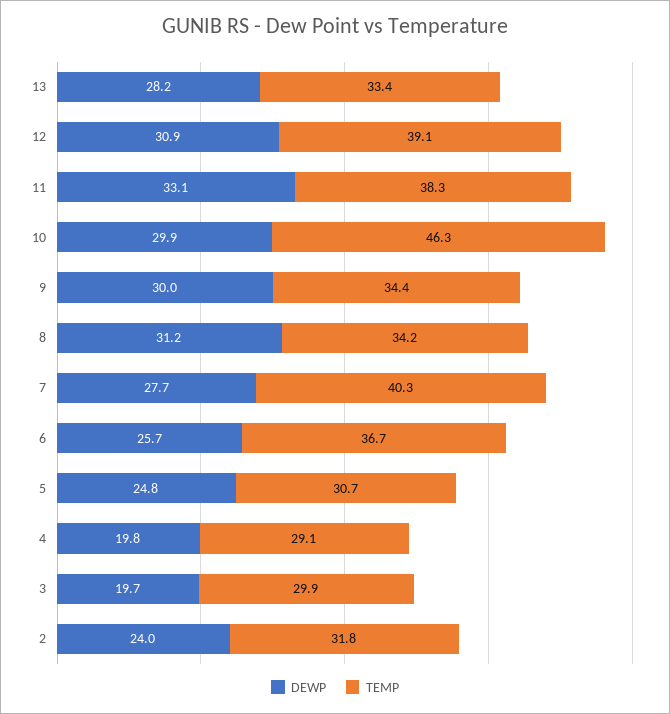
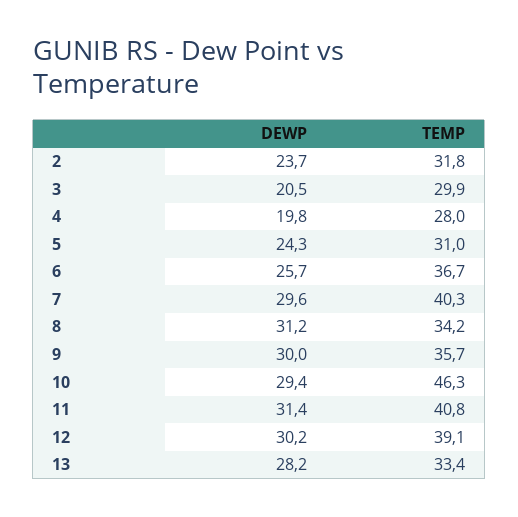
  {
    "DEWP": {
      "13": 28.2,
-     "12": 30.9,
+     "12": 30.2,
-     "11": 33.1,
+     "11": 31.4,
-     "10": 29.9,
+     "10": 29.4,
      "9": 30,
      "8": 31.2,
-     "7": 27.7,
+     "7": 29.6,
      "6": 25.7,
-     "5": 24.8,
+     "5": 24.3,
      "4": 19.8,
-     "3": 19.7,
+     "3": 20.5,
-     "2": 24
+     "2": 23.7
    },
    "TEMP": {
      "13": 33.4,
      "12": 39.1,
-     "11": 38.3,
+     "11": 40.8,
      "10": 46.3,
-     "9": 34.4,
+     "9": 35.7,
      "8": 34.2,
      "7": 40.3,
      "6": 36.7,
-     "5": 30.7,
+     "5": 31,
-     "4": 29.1,
+     "4": 28,
      "3": 29.9,
      "2": 31.8
    }
  }

